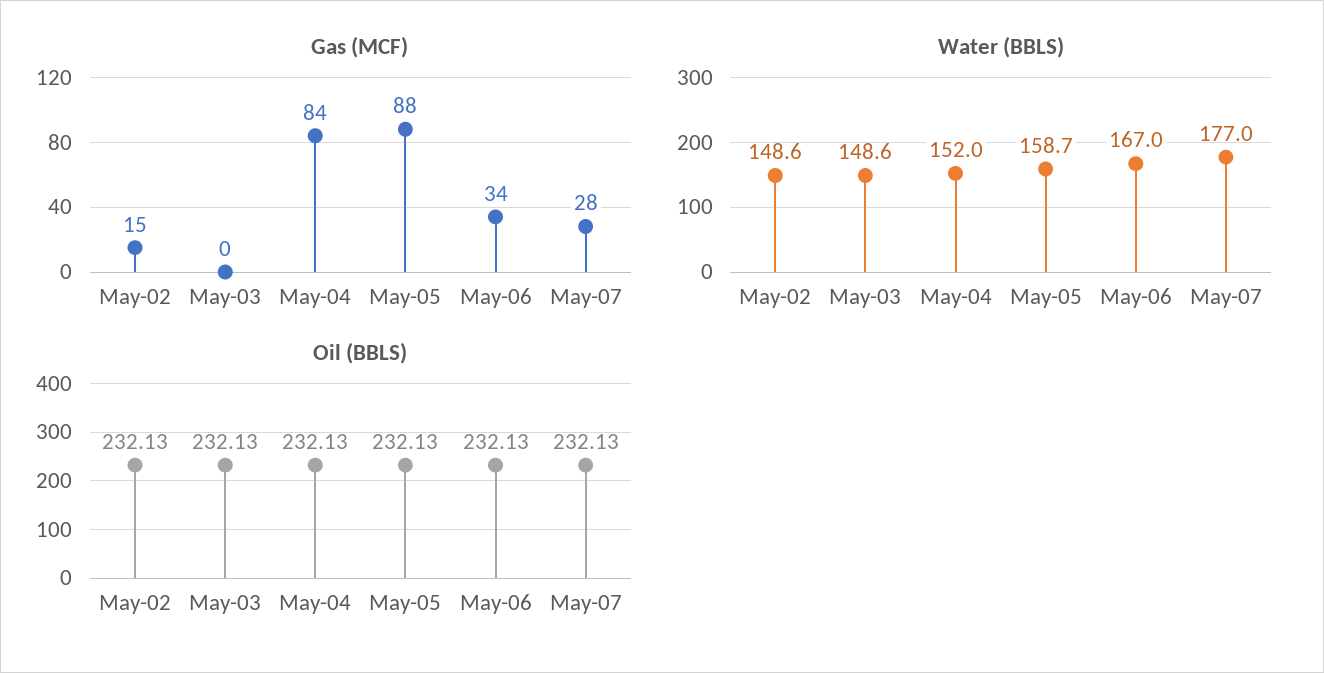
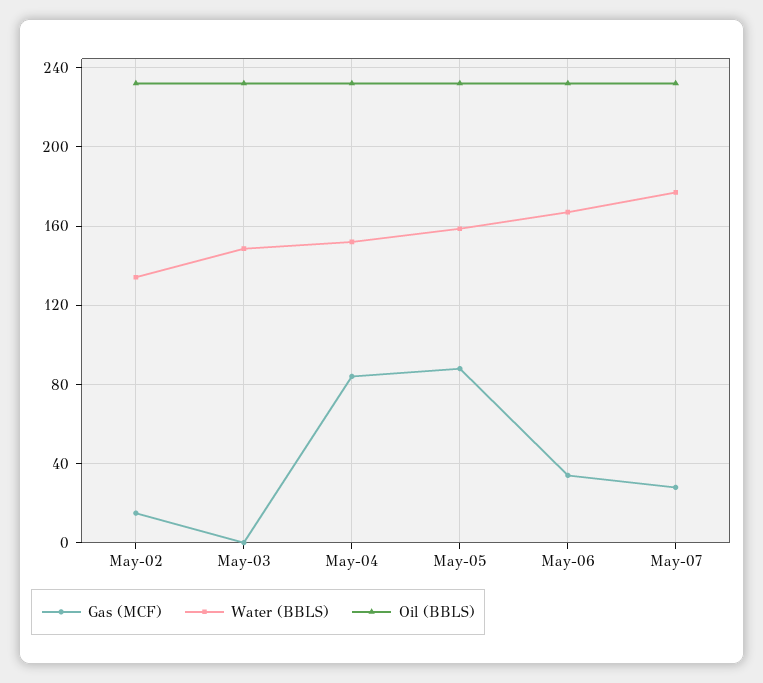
  {
    "Gas (MCF)": {
      "May-02": 15,
      "May-03": 0,
      "May-04": 84,
      "May-05": 88,
      "May-06": 34,
      "May-07": 28
    },
    "Water (BBLS)": {
-     "May-02": 148.6,
+     "May-02": 135,
      "May-03": 148.6,
      "May-04": 152,
      "May-05": 158.7,
      "May-06": 167,
      "May-07": 177
    },
    "Oil (BBLS)": {
      "May-02": 232.13,
      "May-03": 232.13,
      "May-04": 232.13,
      "May-05": 232.13,
      "May-06": 232.13,
      "May-07": 232.13
    }
  }

